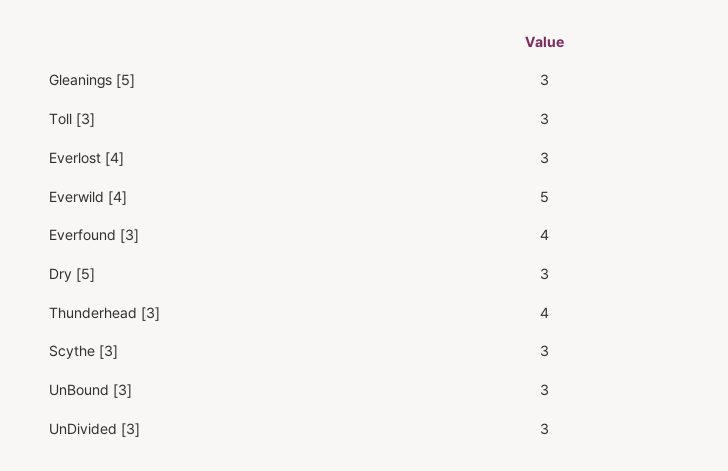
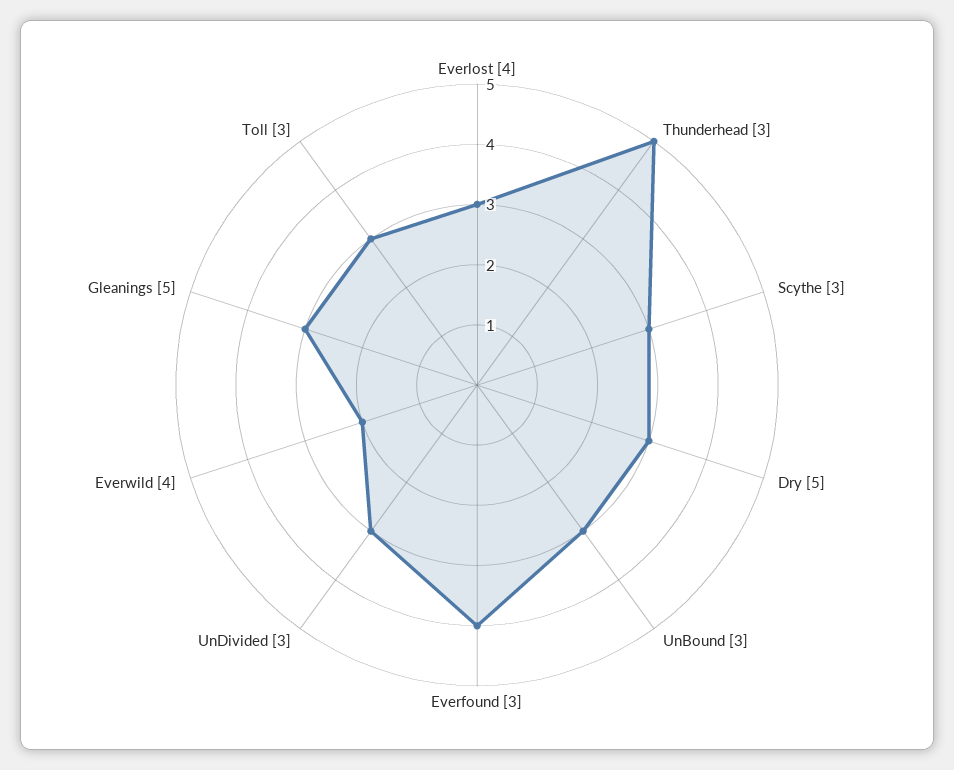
  {
    "Gleanings [5]": 3,
    "Toll [3]": 3,
    "Everlost [4]": 3,
-   "Everwild [4]": 5,
+   "Everwild [4]": 2,
    "Everfound [3]": 4,
    "Dry [5]": 3,
-   "Thunderhead [3]": 4,
+   "Thunderhead [3]": 5,
    "Scythe [3]": 3,
    "UnBound [3]": 3,
    "UnDivided [3]": 3
  }

